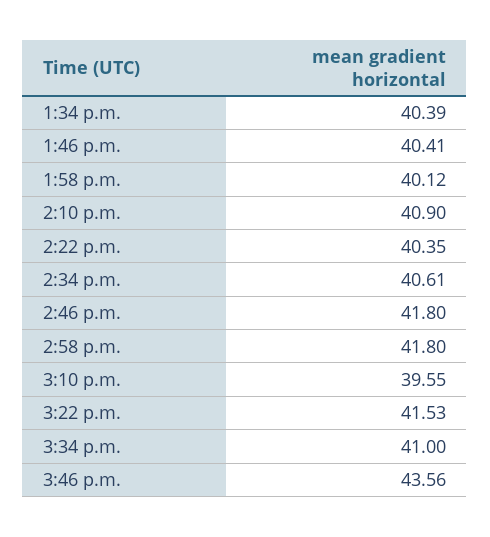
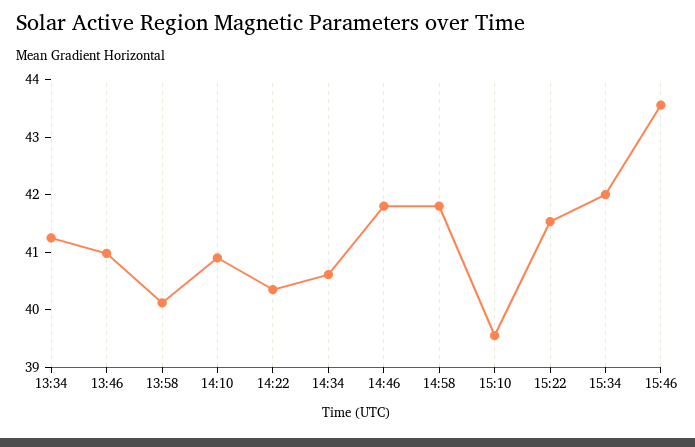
  {
-   "1:34 p.m.": 40.39,
+   "1:34 p.m.": 41.2,
-   "1:46 p.m.": 40.41,
+   "1:46 p.m.": 41,
    "1:58 p.m.": 40.12,
    "2:10 p.m.": 40.9,
    "2:22 p.m.": 40.35,
    "2:34 p.m.": 40.61,
    "2:46 p.m.": 41.8,
    "2:58 p.m.": 41.8,
    "3:10 p.m.": 39.55,
    "3:22 p.m.": 41.53,
-   "3:34 p.m.": 41,
+   "3:34 p.m.": 42,
    "3:46 p.m.": 43.56
  }

